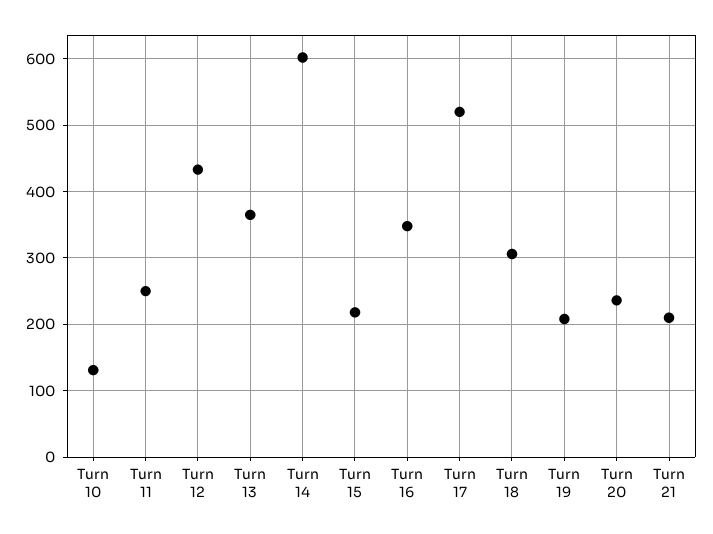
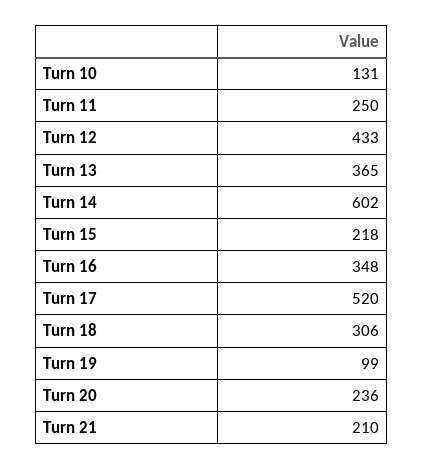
  {
    "Turn 10": 131,
    "Turn 11": 250,
    "Turn 12": 433,
    "Turn 13": 365,
    "Turn 14": 602,
    "Turn 15": 218,
    "Turn 16": 348,
    "Turn 17": 520,
    "Turn 18": 306,
-   "Turn 19": 210,
+   "Turn 19": 99,
    "Turn 20": 236,
    "Turn 21": 210
  }

